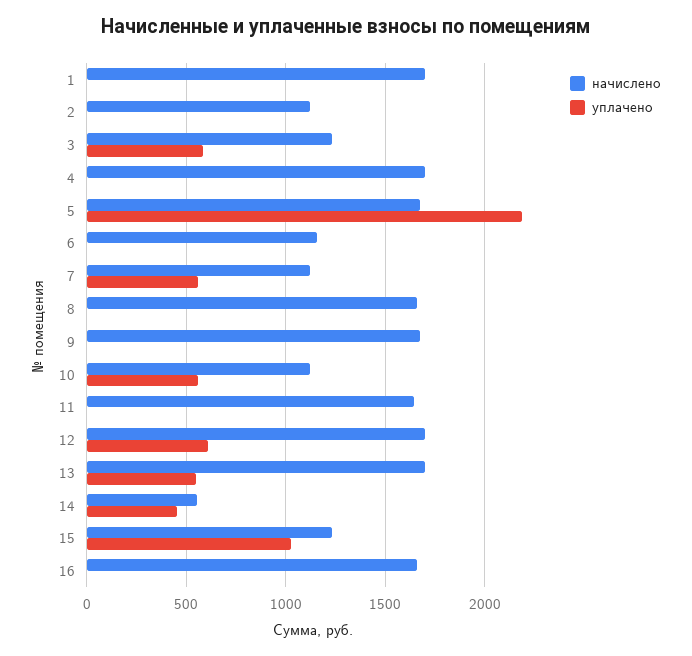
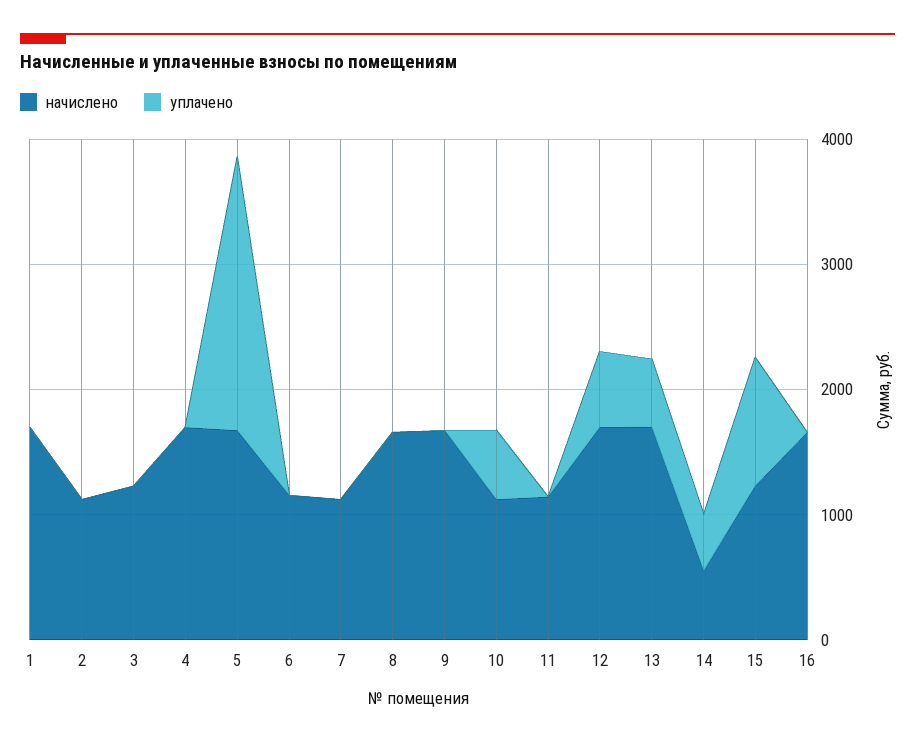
  {
    "начислено": {
      "1": 1700,
      "2": 1100,
      "3": 1250,
      "4": 1700,
      "5": 1650,
      "6": 1150,
      "7": 1100,
      "8": 1650,
      "9": 1650,
      "10": 1100,
-     "11": 1650,
+     "11": 1200,
      "12": 1700,
      "13": 1700,
      "14": 550,
      "15": 1250,
      "16": 1650
    },
    "уплачено": {
      "1": 0,
      "2": 0,
-     "3": 600,
+     "3": 0,
      "4": 0,
      "5": 2200,
      "6": 0,
-     "7": 550,
+     "7": 0,
      "8": 0,
      "9": 0,
      "10": 550,
      "11": 0,
      "12": 600,
      "13": 550,
      "14": 450,
      "15": 1050,
      "16": 0
    }
  }

